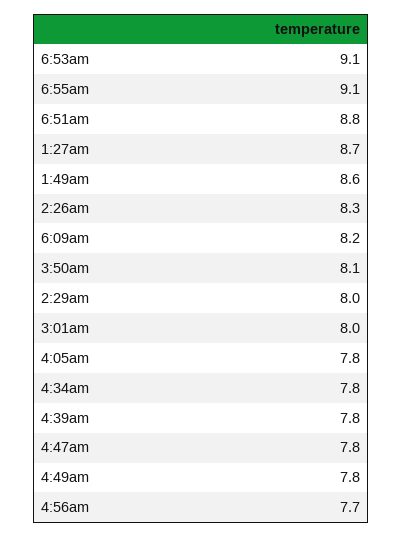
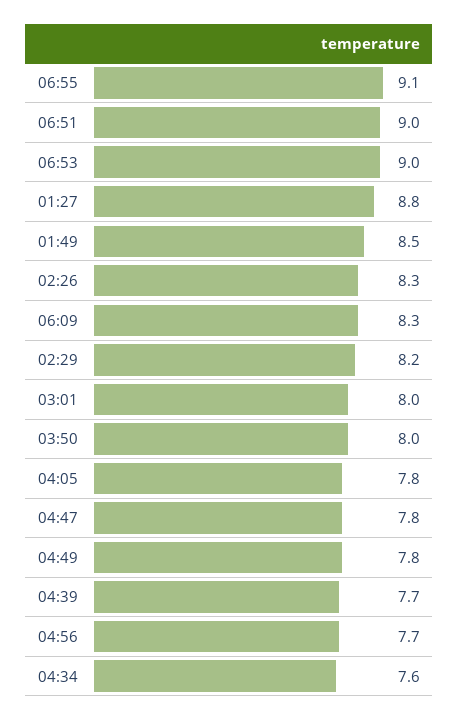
  {
-   "6:53am": 9.1,
+   "6:53am": 9,
    "6:55am": 9.1,
-   "6:51am": 8.8,
+   "6:51am": 9,
-   "1:27am": 8.7,
+   "1:27am": 8.8,
-   "1:49am": 8.6,
+   "1:49am": 8.5,
    "2:26am": 8.3,
-   "6:09am": 8.2,
+   "6:09am": 8.3,
-   "3:50am": 8.1,
+   "3:50am": 8,
-   "2:29am": 8,
+   "2:29am": 8.2,
    "3:01am": 8,
    "4:05am": 7.8,
-   "4:34am": 7.8,
+   "4:34am": 7.6,
-   "4:39am": 7.8,
+   "4:39am": 7.7,
    "4:47am": 7.8,
    "4:49am": 7.8,
    "4:56am": 7.7
  }

